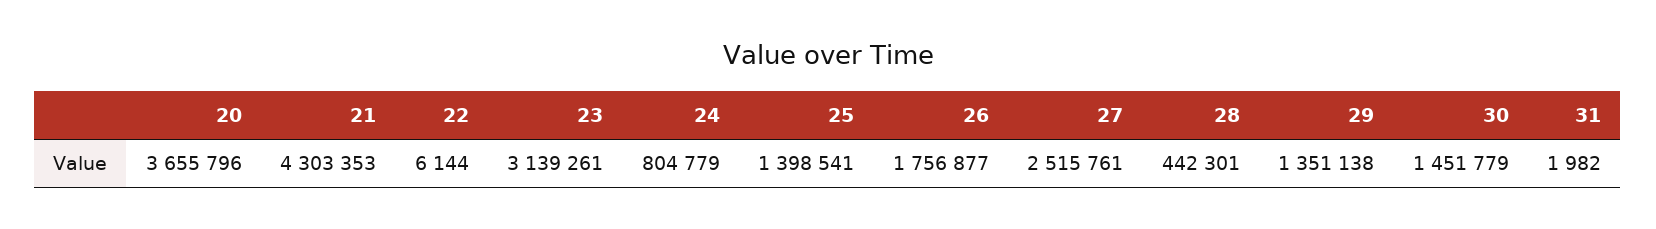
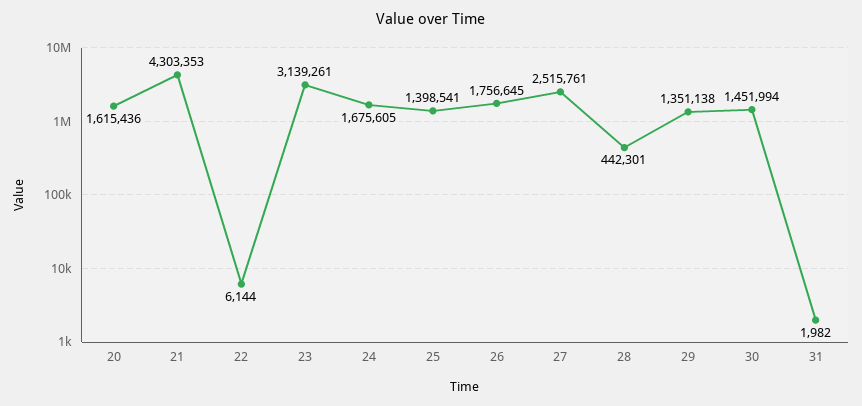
  {
-   "20": 3655796,
+   "20": 1615436,
    "21": 4303353,
    "22": 6144,
    "23": 3139261,
-   "24": 804779,
+   "24": 1675605,
    "25": 1398541,
-   "26": 1756877,
+   "26": 1756645,
    "27": 2515761,
    "28": 442301,
    "29": 1351138,
-   "30": 1451779,
+   "30": 1451994,
    "31": 1982
  }

